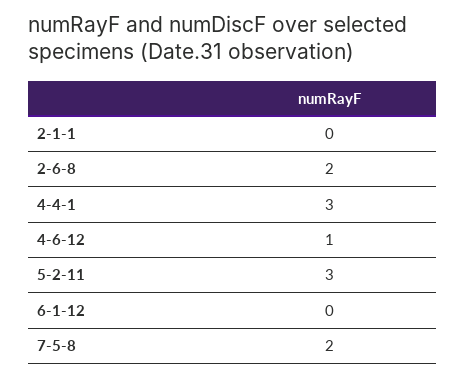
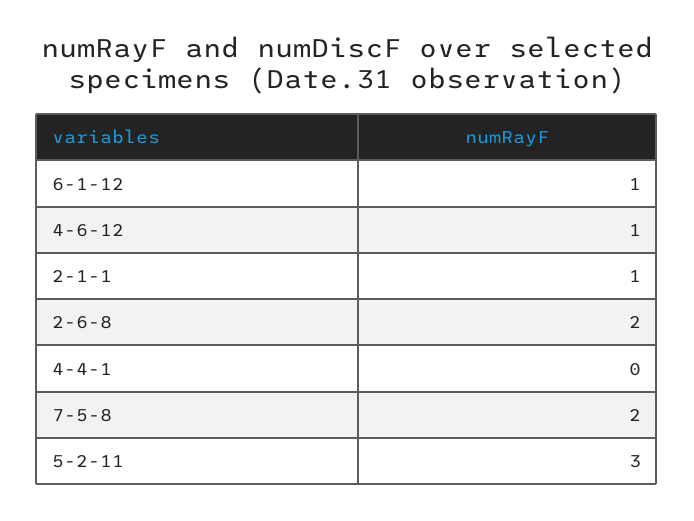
  {
-   "2-1-1": 0,
+   "2-1-1": 1,
    "2-6-8": 2,
-   "4-4-1": 3,
+   "4-4-1": 0,
    "4-6-12": 1,
    "5-2-11": 3,
-   "6-1-12": 0,
+   "6-1-12": 1,
    "7-5-8": 2
  }

